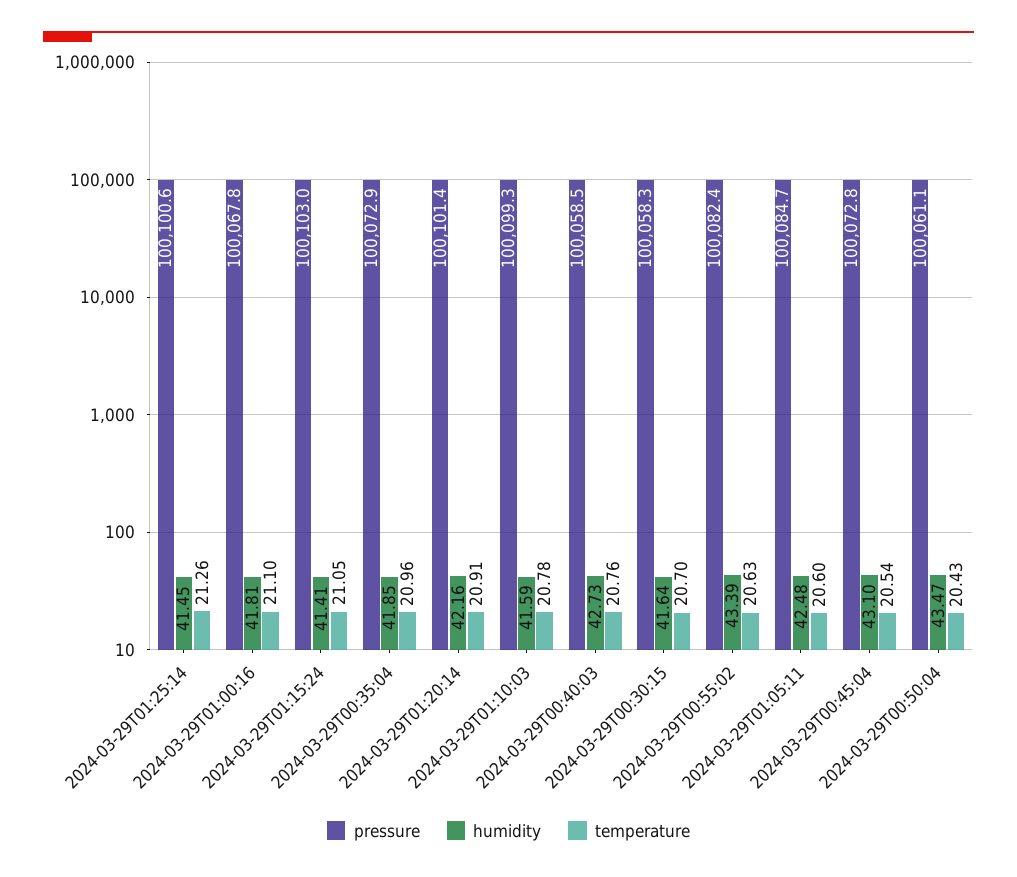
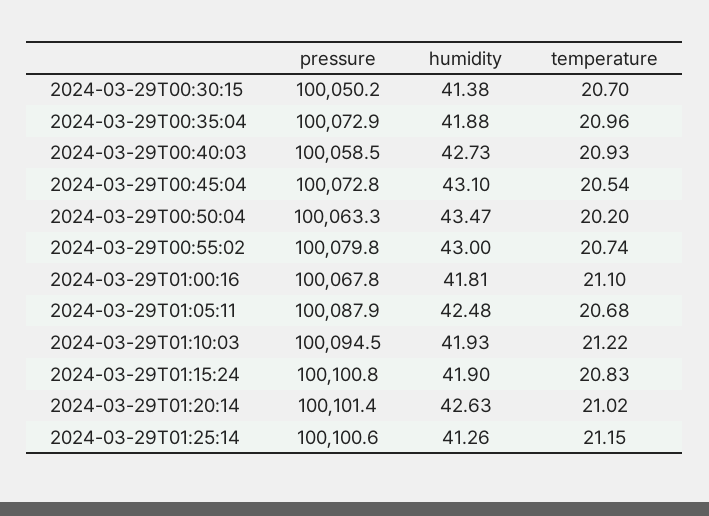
  {
    "pressure": {
      "2024-03-29T01:25:14": 100100.6,
      "2024-03-29T01:00:16": 100067.8,
-     "2024-03-29T01:15:24": 100103,
+     "2024-03-29T01:15:24": 100100.8,
      "2024-03-29T00:35:04": 100072.9,
      "2024-03-29T01:20:14": 100101.4,
-     "2024-03-29T01:10:03": 100099.3,
+     "2024-03-29T01:10:03": 100094.5,
      "2024-03-29T00:40:03": 100058.5,
-     "2024-03-29T00:30:15": 100058.3,
+     "2024-03-29T00:30:15": 100050.2,
-     "2024-03-29T00:55:02": 100082.4,
+     "2024-03-29T00:55:02": 100079.8,
-     "2024-03-29T01:05:11": 100084.7,
+     "2024-03-29T01:05:11": 100087.9,
      "2024-03-29T00:45:04": 100072.8,
-     "2024-03-29T00:50:04": 100061.1
+     "2024-03-29T00:50:04": 100063.3
    },
    "humidity": {
-     "2024-03-29T01:25:14": 41.45,
+     "2024-03-29T01:25:14": 41.26,
      "2024-03-29T01:00:16": 41.81,
-     "2024-03-29T01:15:24": 41.41,
+     "2024-03-29T01:15:24": 41.9,
-     "2024-03-29T00:35:04": 41.85,
+     "2024-03-29T00:35:04": 41.88,
-     "2024-03-29T01:20:14": 42.16,
+     "2024-03-29T01:20:14": 42.63,
-     "2024-03-29T01:10:03": 41.59,
+     "2024-03-29T01:10:03": 41.93,
      "2024-03-29T00:40:03": 42.73,
-     "2024-03-29T00:30:15": 41.64,
+     "2024-03-29T00:30:15": 41.38,
-     "2024-03-29T00:55:02": 43.39,
+     "2024-03-29T00:55:02": 43,
      "2024-03-29T01:05:11": 42.48,
      "2024-03-29T00:45:04": 43.1,
      "2024-03-29T00:50:04": 43.47
    },
    "temperature": {
-     "2024-03-29T01:25:14": 21.26,
+     "2024-03-29T01:25:14": 21.15,
      "2024-03-29T01:00:16": 21.1,
-     "2024-03-29T01:15:24": 21.05,
+     "2024-03-29T01:15:24": 20.83,
      "2024-03-29T00:35:04": 20.96,
-     "2024-03-29T01:20:14": 20.91,
+     "2024-03-29T01:20:14": 21.02,
-     "2024-03-29T01:10:03": 20.78,
+     "2024-03-29T01:10:03": 21.22,
-     "2024-03-29T00:40:03": 20.76,
+     "2024-03-29T00:40:03": 20.93,
      "2024-03-29T00:30:15": 20.7,
-     "2024-03-29T00:55:02": 20.63,
+     "2024-03-29T00:55:02": 20.74,
-     "2024-03-29T01:05:11": 20.6,
+     "2024-03-29T01:05:11": 20.68,
      "2024-03-29T00:45:04": 20.54,
-     "2024-03-29T00:50:04": 20.43
+     "2024-03-29T00:50:04": 20.2
    }
  }

